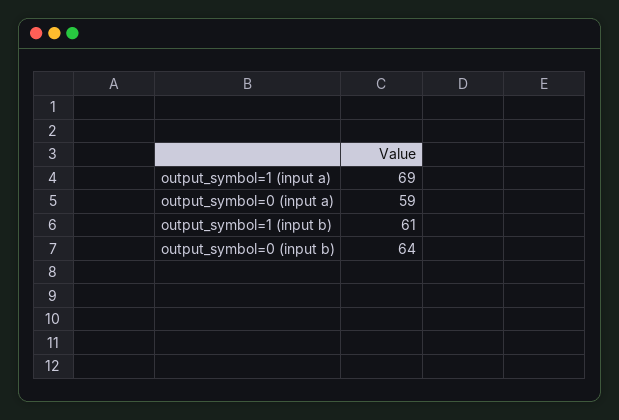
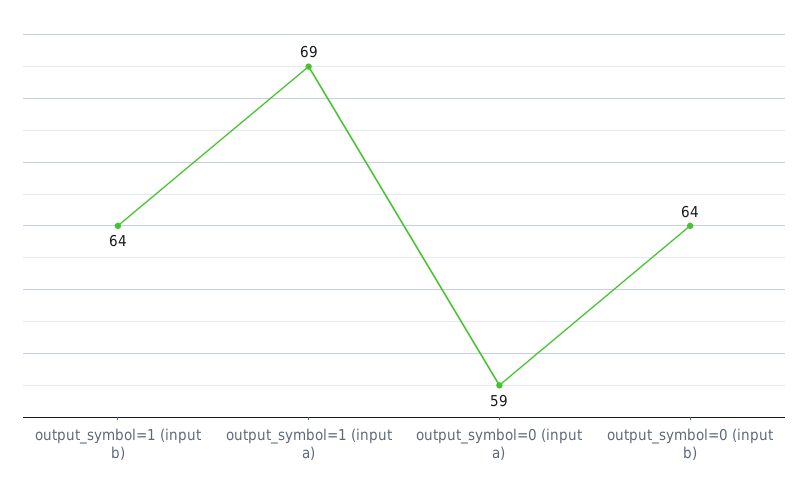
  {
    "output_symbol=1 (input a)": 69,
    "output_symbol=0 (input a)": 59,
-   "output_symbol=1 (input b)": 61,
+   "output_symbol=1 (input b)": 64,
    "output_symbol=0 (input b)": 64
  }

